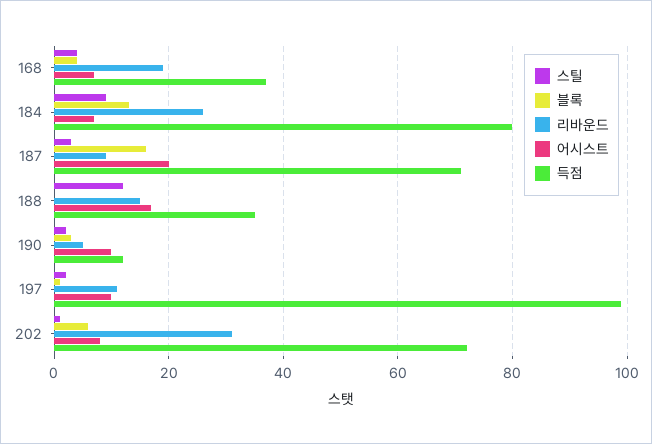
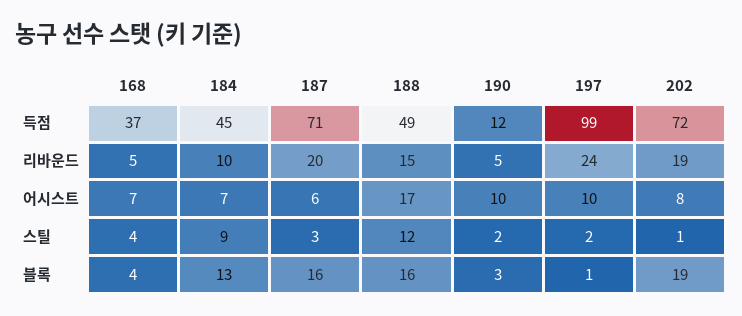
  {
    "스틸": {
      "168": 4,
      "184": 9,
      "187": 3,
      "188": 12,
      "190": 2,
      "197": 2,
      "202": 1
    },
    "블록": {
      "168": 4,
      "184": 13,
      "187": 16,
-     "188": 0,
+     "188": 16,
      "190": 3,
      "197": 1,
-     "202": 5
+     "202": 19
    },
    "리바운드": {
-     "168": 20,
+     "168": 5,
-     "184": 25,
+     "184": 10,
-     "187": 10,
+     "187": 20,
      "188": 15,
      "190": 5,
-     "197": 10,
+     "197": 24,
-     "202": 30
+     "202": 19
    },
    "어시스트": {
      "168": 7,
      "184": 7,
-     "187": 20,
+     "187": 6,
      "188": 17,
      "190": 10,
      "197": 10,
      "202": 8
    },
    "득점": {
      "168": 37,
-     "184": 80,
+     "184": 45,
      "187": 71,
-     "188": 35,
+     "188": 49,
      "190": 12,
      "197": 99,
      "202": 72
    }
  }

